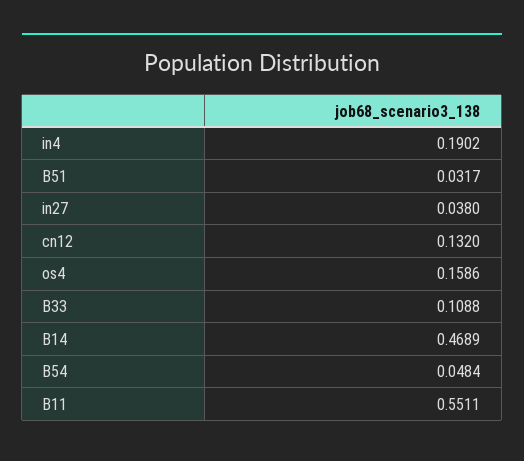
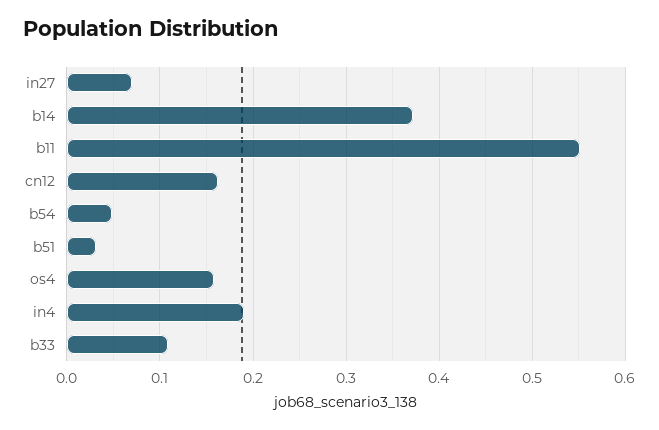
  {
    "in4": 0.1902,
    "B51": 0.0317,
-   "in27": 0.038,
+   "in27": 0.07,
-   "cn12": 0.132,
+   "cn12": 0.16,
    "os4": 0.1586,
    "B33": 0.1088,
-   "B14": 0.4689,
+   "B14": 0.37,
    "B54": 0.0484,
    "B11": 0.5511
  }

